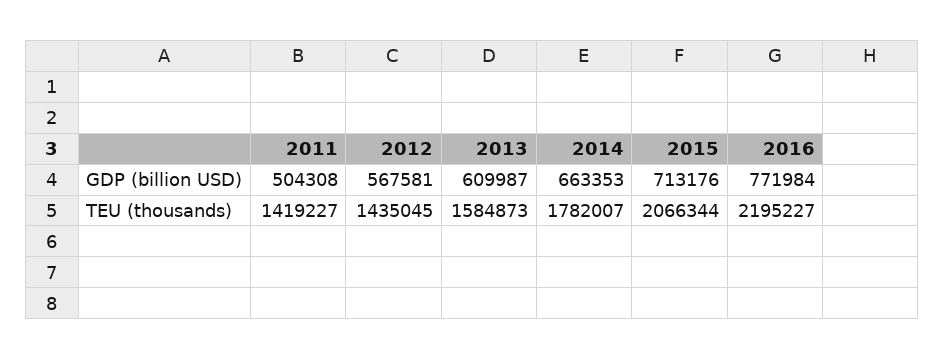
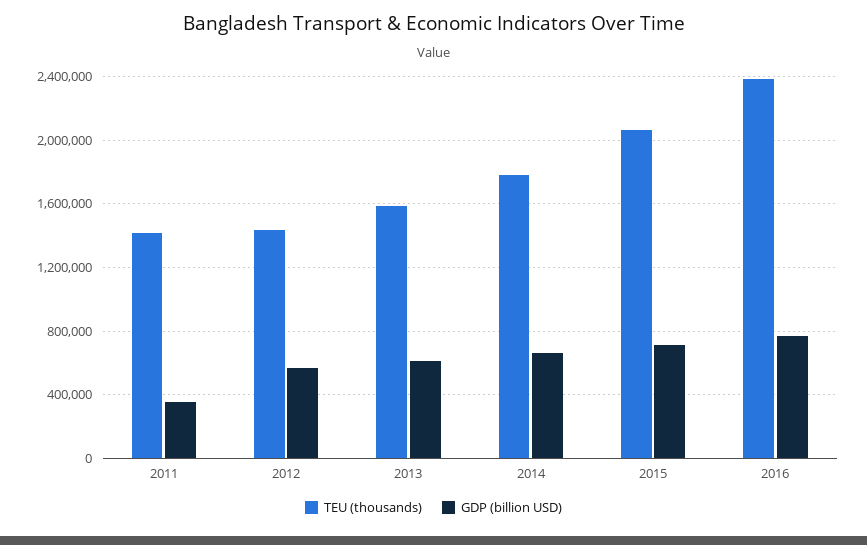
  {
    "GDP (billion USD)": {
-     "2011": 504308,
+     "2011": 350000,
      "2012": 567581,
      "2013": 609987,
      "2014": 663353,
      "2015": 713176,
      "2016": 771984
    },
    "TEU (thousands)": {
      "2011": 1419227,
      "2012": 1435045,
      "2013": 1584873,
      "2014": 1782007,
      "2015": 2066344,
-     "2016": 2195227
+     "2016": 2400000
    }
  }

